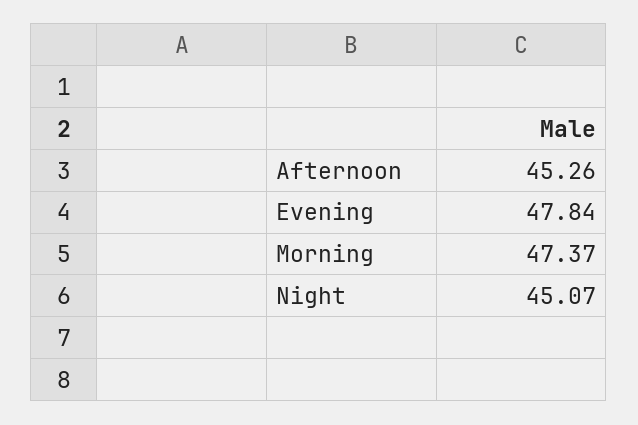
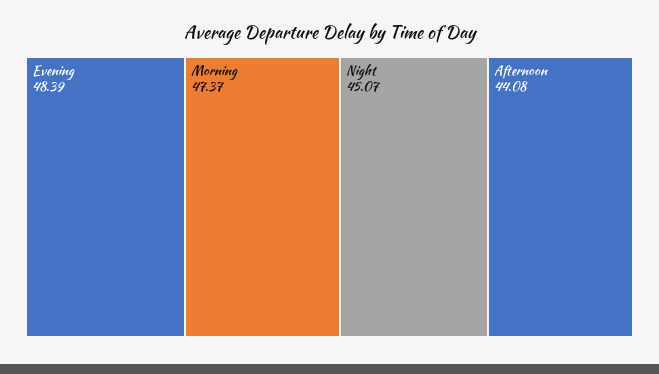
  {
-   "Afternoon": 45.26,
+   "Afternoon": 44.08,
-   "Evening": 47.84,
+   "Evening": 48.39,
    "Morning": 47.37,
    "Night": 45.07
  }

